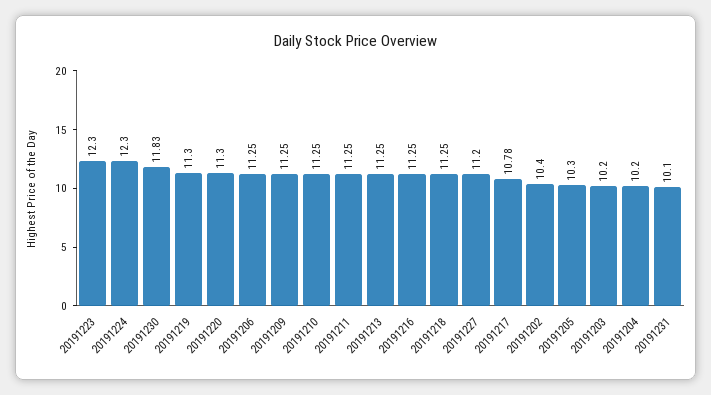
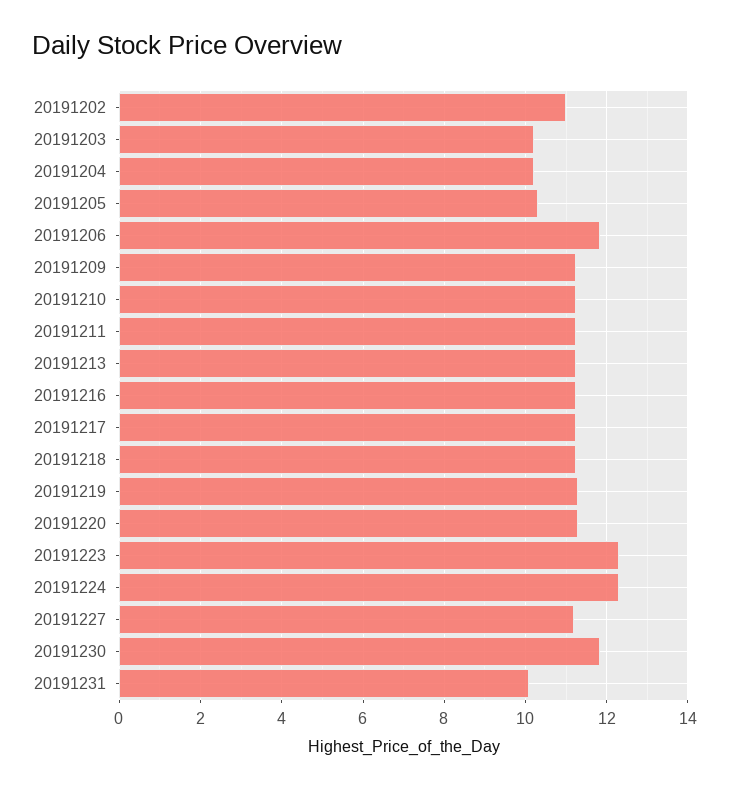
  {
    "20191223": 12.3,
    "20191224": 12.3,
    "20191230": 11.83,
    "20191219": 11.3,
    "20191220": 11.3,
-   "20191206": 11.25,
+   "20191206": 11.8,
    "20191209": 11.25,
    "20191210": 11.25,
    "20191211": 11.25,
    "20191213": 11.25,
    "20191216": 11.25,
    "20191218": 11.25,
    "20191227": 11.2,
-   "20191217": 10.78,
+   "20191217": 11.2,
-   "20191202": 10.4,
+   "20191202": 11,
    "20191205": 10.3,
    "20191203": 10.2,
    "20191204": 10.2,
    "20191231": 10.1
  }

